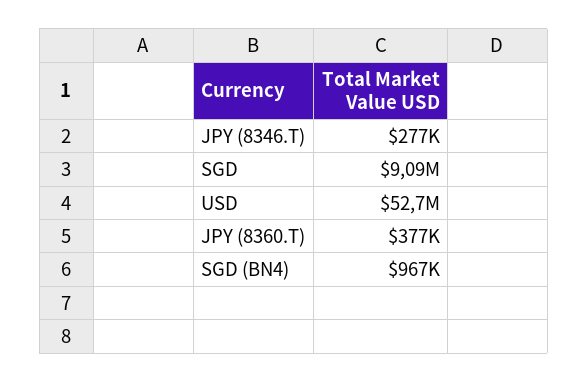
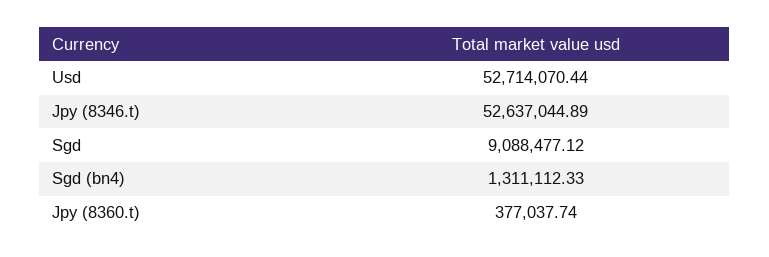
  {
-   "JPY (8346.T)": 277000,
+   "JPY (8346.T)": 52637044.89,
    "SGD": 9088477.12,
    "USD": 52714070.44,
    "JPY (8360.T)": 377037.74,
-   "SGD (BN4)": 967000
+   "SGD (BN4)": 1311112.33
  }

